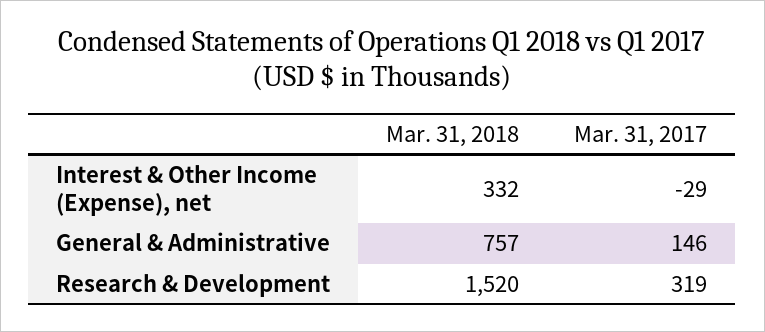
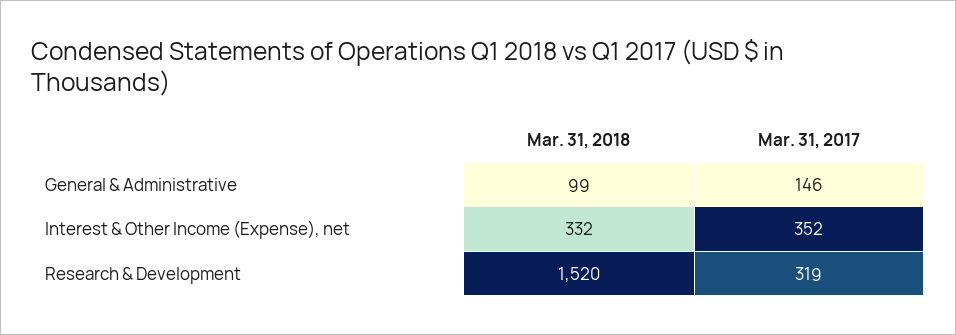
  {
    "Mar. 31, 2018": {
      "Interest & Other Income (Expense), net": 332,
-     "General & Administrative": 757,
+     "General & Administrative": 99,
      "Research & Development": 1520
    },
    "Mar. 31, 2017": {
-     "Interest & Other Income (Expense), net": -29,
+     "Interest & Other Income (Expense), net": 352,
      "General & Administrative": 146,
      "Research & Development": 319
    }
  }

